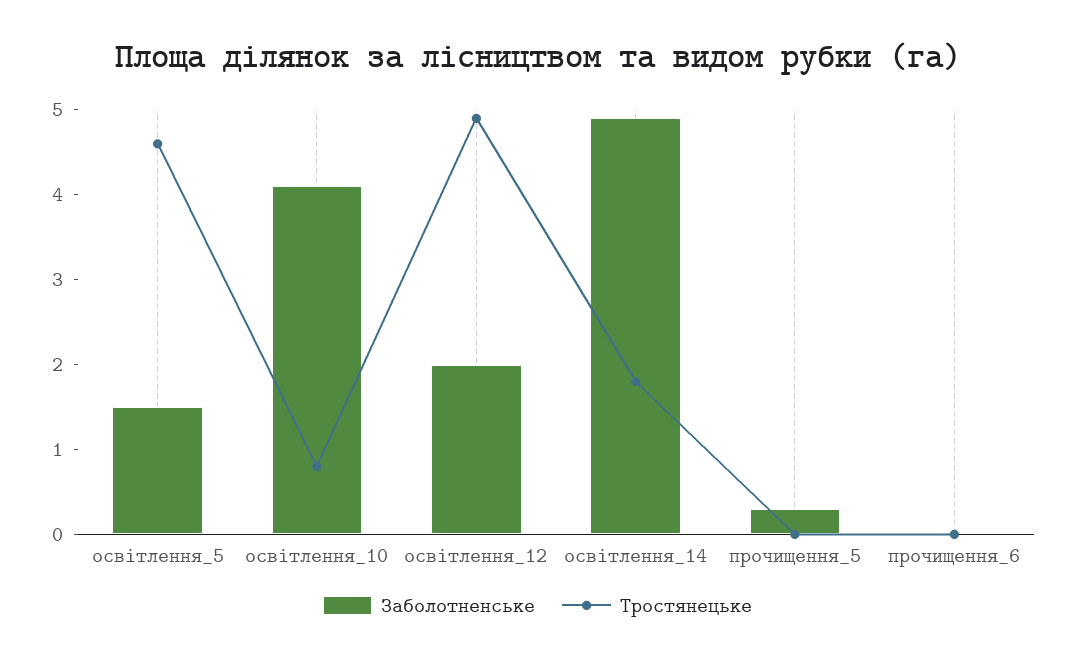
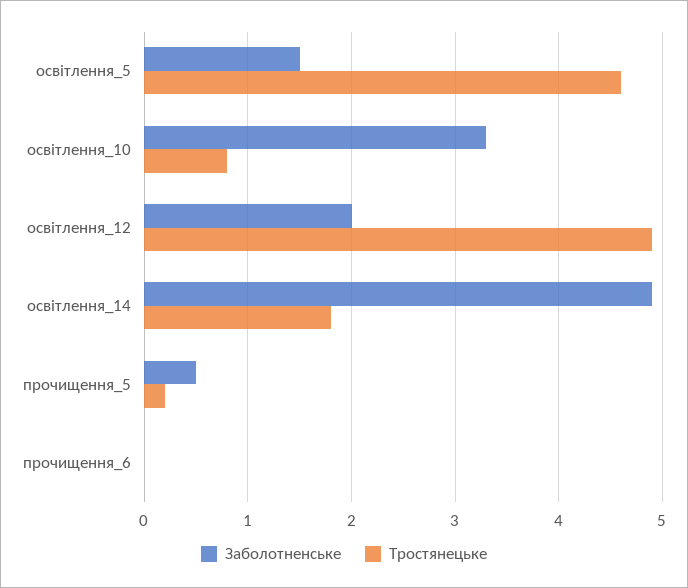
  {
    "Заболотненське": {
      "освітлення_5": 1.5,
-     "освітлення_10": 4.1,
+     "освітлення_10": 3.3,
      "освітлення_12": 2,
      "освітлення_14": 4.9,
-     "прочищення_5": 0.3,
+     "прочищення_5": 0.5,
      "прочищення_6": 0
    },
    "Тростянецьке": {
      "освітлення_5": 4.6,
      "освітлення_10": 0.8,
      "освітлення_12": 4.9,
      "освітлення_14": 1.8,
-     "прочищення_5": 0,
+     "прочищення_5": 0.2,
      "прочищення_6": 0
    }
  }

